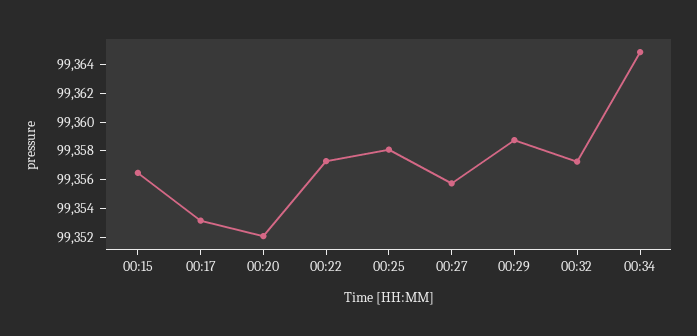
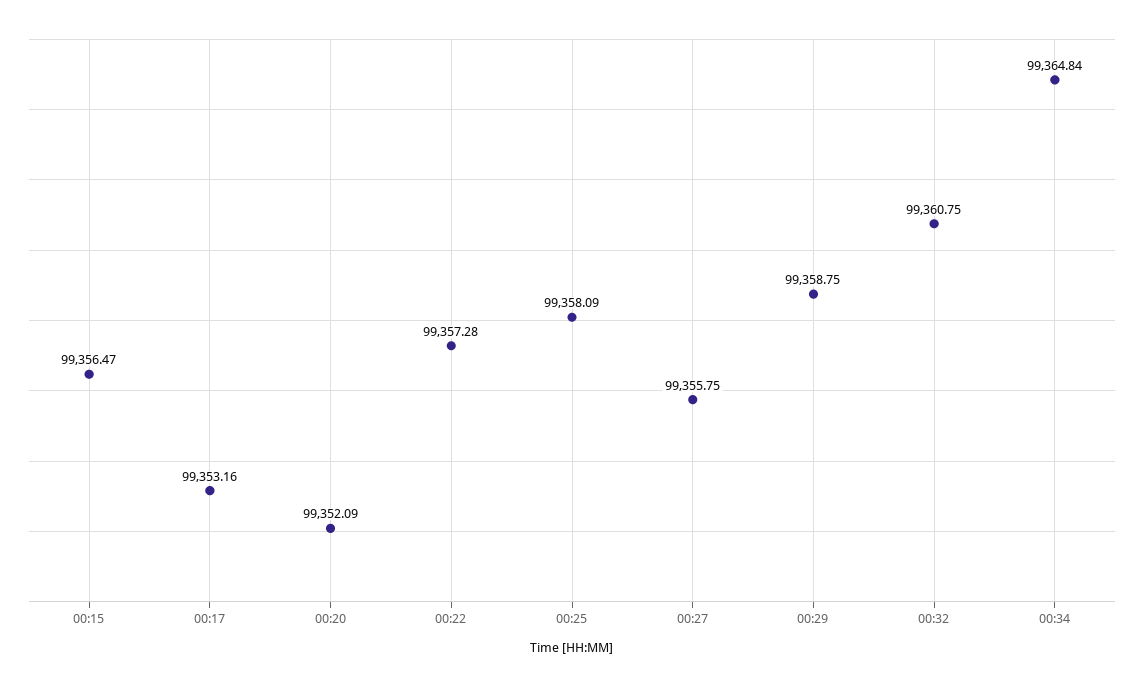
  {
    "00:15": 99356.47,
    "00:17": 99353.16,
    "00:20": 99352.09,
    "00:22": 99357.28,
    "00:25": 99358.09,
    "00:27": 99355.75,
    "00:29": 99358.75,
-   "00:32": 99357,
+   "00:32": 99360.75,
    "00:34": 99364.84
  }

